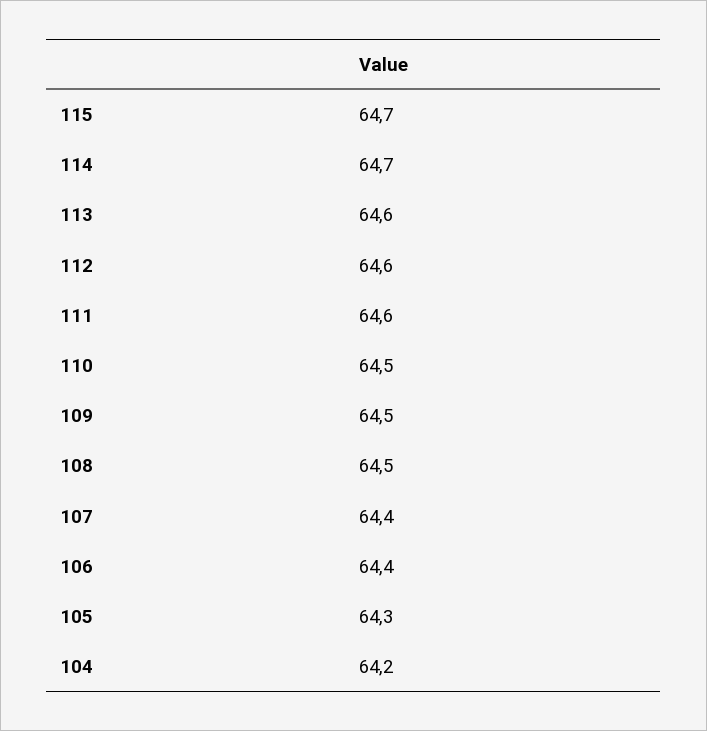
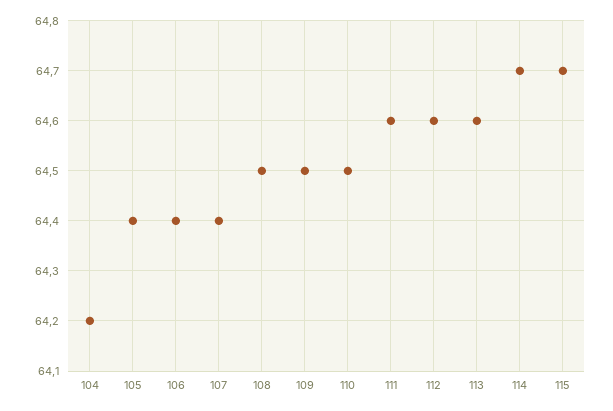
  {
    "115": 64.7,
    "114": 64.7,
    "113": 64.6,
    "112": 64.6,
    "111": 64.6,
    "110": 64.5,
    "109": 64.5,
    "108": 64.5,
    "107": 64.4,
    "106": 64.4,
-   "105": 64.3,
+   "105": 64.4,
    "104": 64.2
  }

